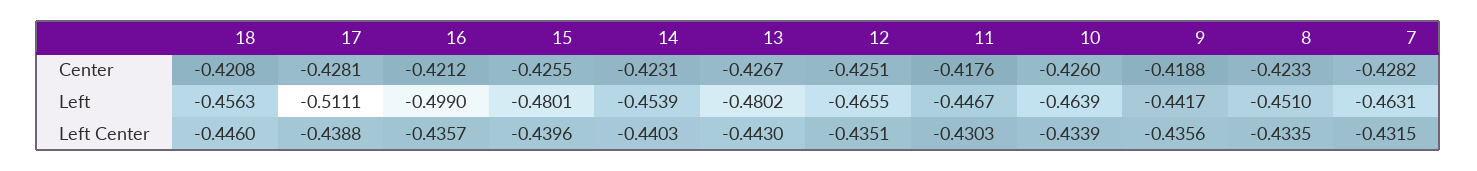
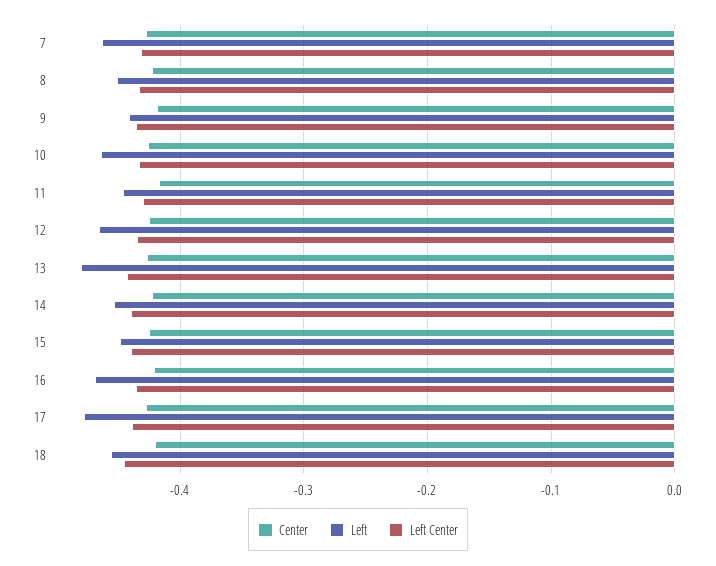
  {
    "Center": {
      "18": -0.4208,
      "17": -0.4281,
      "16": -0.4212,
      "15": -0.4255,
      "14": -0.4231,
      "13": -0.4267,
      "12": -0.4251,
      "11": -0.4176,
      "10": -0.426,
      "9": -0.4188,
      "8": -0.4233,
      "7": -0.4282
    },
    "Left": {
      "18": -0.4563,
-     "17": -0.5111,
+     "17": -0.48,
-     "16": -0.499,
+     "16": -0.47,
-     "15": -0.4801,
+     "15": -0.45,
      "14": -0.4539,
      "13": -0.4802,
      "12": -0.4655,
      "11": -0.4467,
      "10": -0.4639,
      "9": -0.4417,
      "8": -0.451,
      "7": -0.4631
    },
    "Left Center": {
      "18": -0.446,
      "17": -0.4388,
      "16": -0.4357,
      "15": -0.4396,
      "14": -0.4403,
      "13": -0.443,
      "12": -0.4351,
      "11": -0.4303,
      "10": -0.4339,
      "9": -0.4356,
      "8": -0.4335,
      "7": -0.4315
    }
  }

